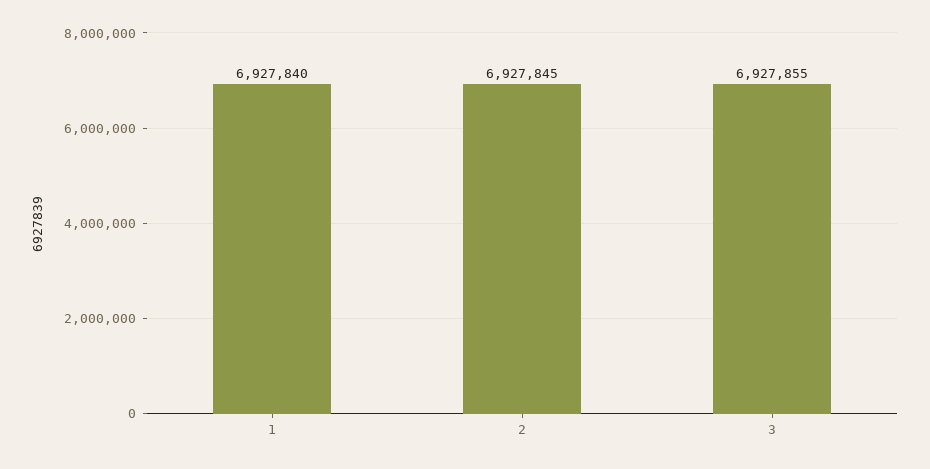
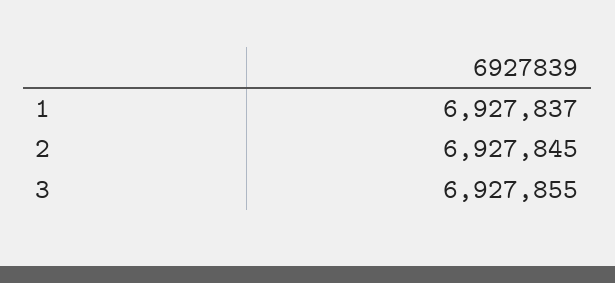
  {
-   "1": 6927840,
+   "1": 6927837,
    "2": 6927845,
    "3": 6927855
  }

